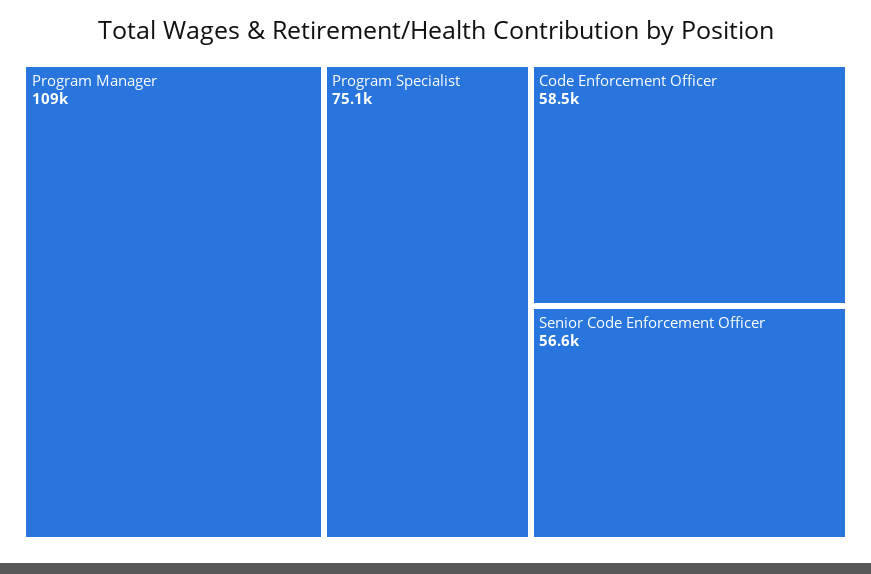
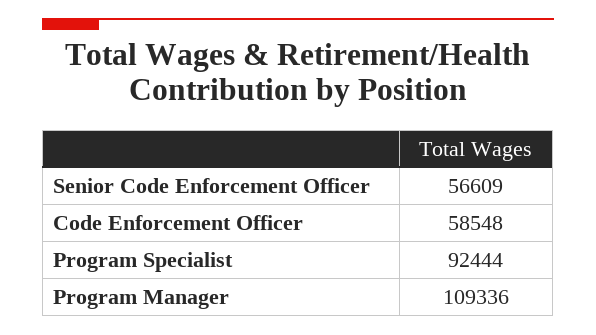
  {
    "Program Manager": 109336,
-   "Program Specialist": 75100,
+   "Program Specialist": 92444,
    "Code Enforcement Officer": 58548,
    "Senior Code Enforcement Officer": 56609
  }

